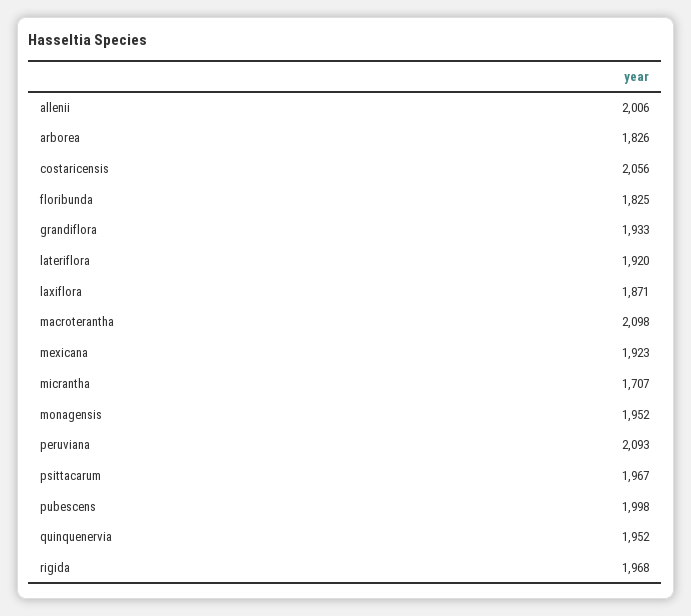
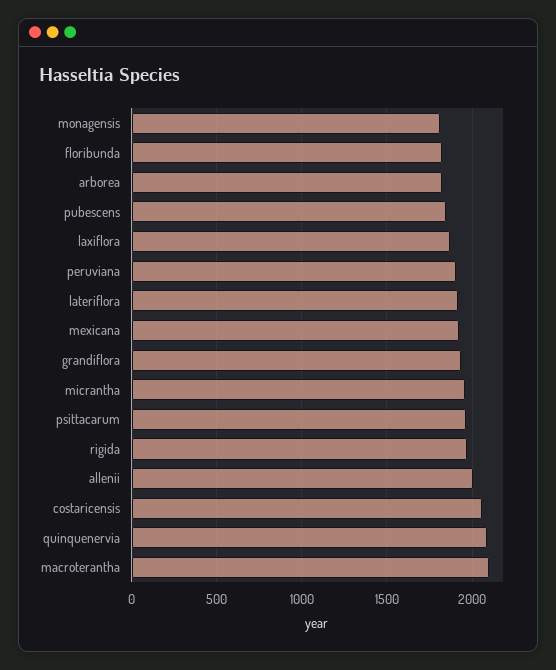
  {
    "allenii": 2006,
    "arborea": 1826,
    "costaricensis": 2056,
    "floribunda": 1825,
    "grandiflora": 1933,
    "lateriflora": 1920,
    "laxiflora": 1871,
    "macroterantha": 2098,
    "mexicana": 1923,
-   "micrantha": 1707,
+   "micrantha": 1950,
-   "monagensis": 1952,
+   "monagensis": 1800,
-   "peruviana": 2093,
+   "peruviana": 1900,
    "psittacarum": 1967,
-   "pubescens": 1998,
+   "pubescens": 1850,
-   "quinquenervia": 1952,
+   "quinquenervia": 2100,
    "rigida": 1968
  }

